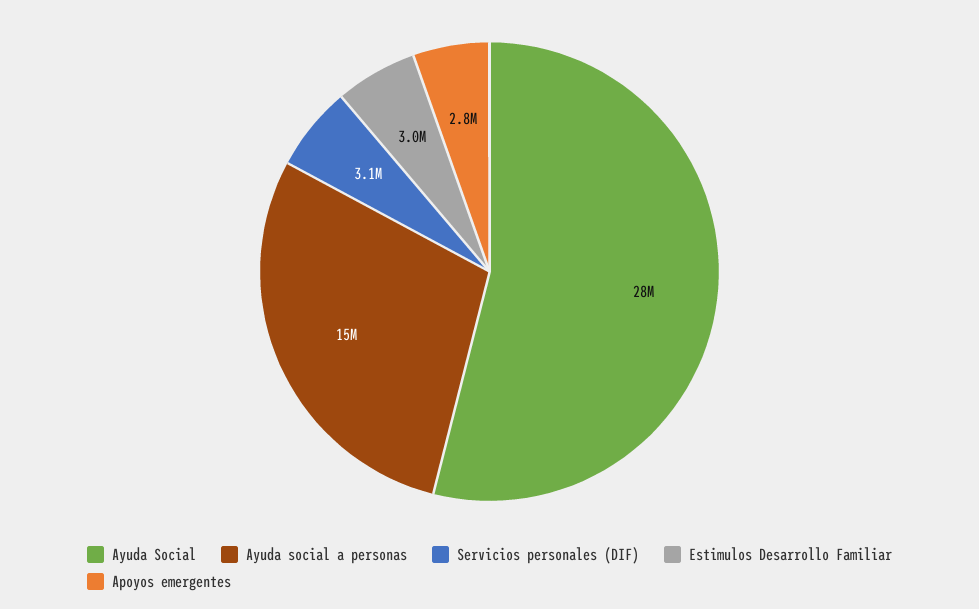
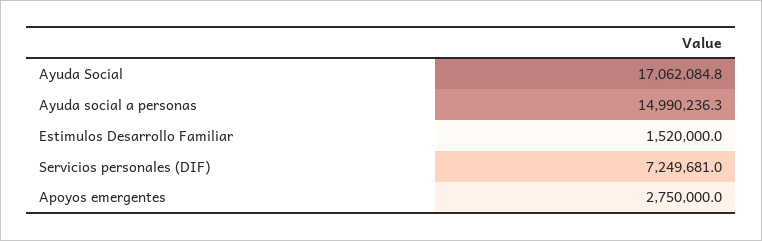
  {
-   "Ayuda Social": 28000000,
+   "Ayuda Social": 17062084.8,
    "Ayuda social a personas": 14990236.3,
-   "Servicios personales (DIF)": 3100000,
+   "Servicios personales (DIF)": 7249681,
-   "Estimulos Desarrollo Familiar": 3000000,
+   "Estimulos Desarrollo Familiar": 1520000,
    "Apoyos emergentes": 2750000
  }

